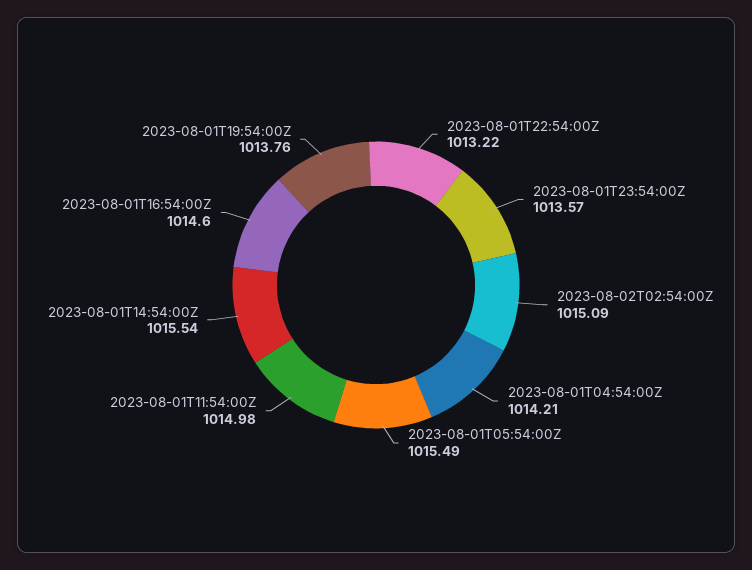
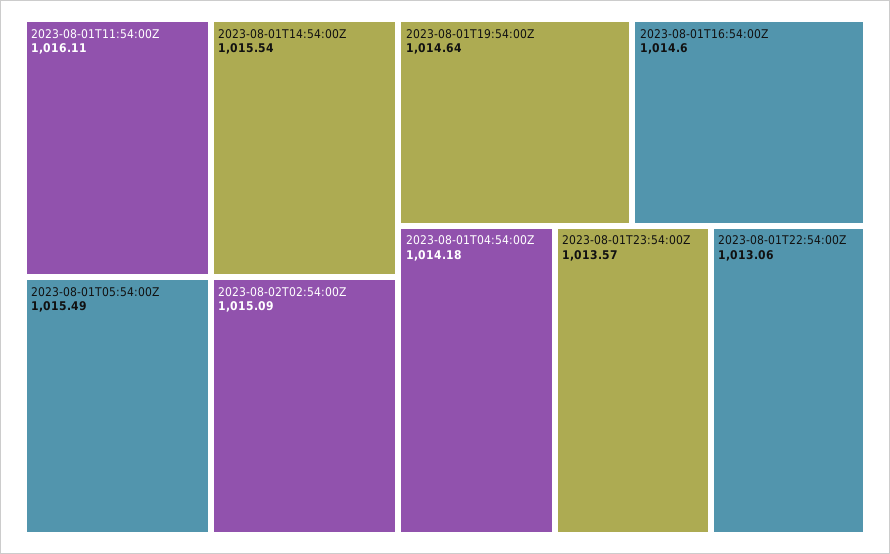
  {
-   "2023-08-01T22:54:00Z": 1013.22,
+   "2023-08-01T22:54:00Z": 1013.06,
    "2023-08-01T23:54:00Z": 1013.57,
    "2023-08-02T02:54:00Z": 1015.09,
-   "2023-08-01T04:54:00Z": 1014.21,
+   "2023-08-01T04:54:00Z": 1014.18,
    "2023-08-01T05:54:00Z": 1015.49,
-   "2023-08-01T11:54:00Z": 1014.98,
+   "2023-08-01T11:54:00Z": 1016.11,
    "2023-08-01T14:54:00Z": 1015.54,
    "2023-08-01T16:54:00Z": 1014.6,
-   "2023-08-01T19:54:00Z": 1013.76
+   "2023-08-01T19:54:00Z": 1014.64
  }

